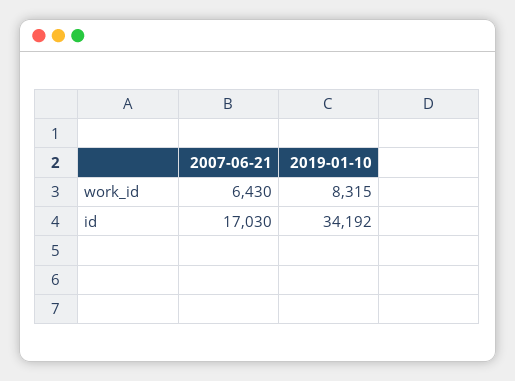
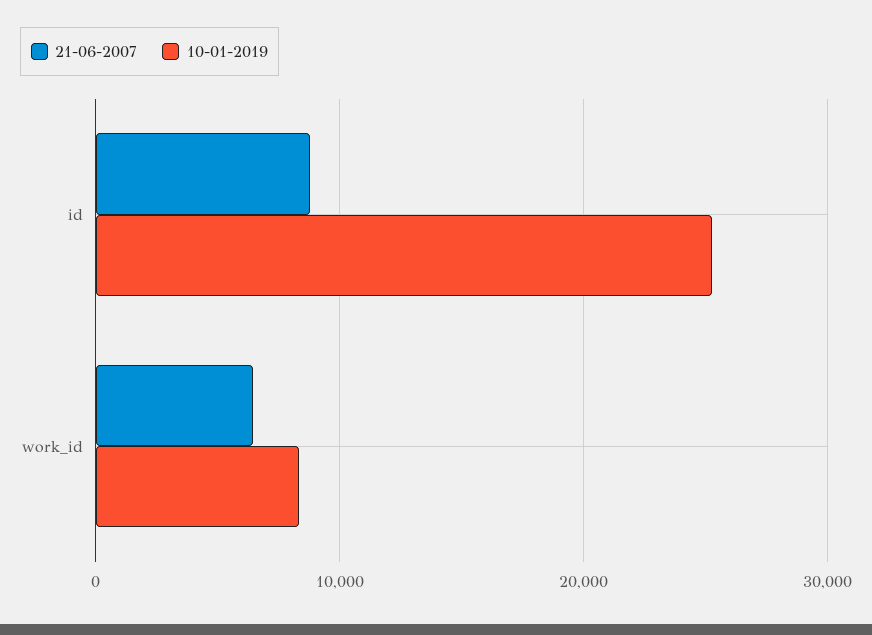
  {
    "2007-06-21": {
      "work_id": 6430,
-     "id": 17030
+     "id": 9000
    },
    "2019-01-10": {
      "work_id": 8315,
-     "id": 34192
+     "id": 25000
    }
  }

